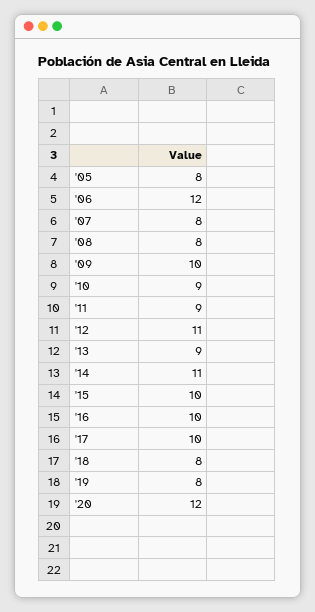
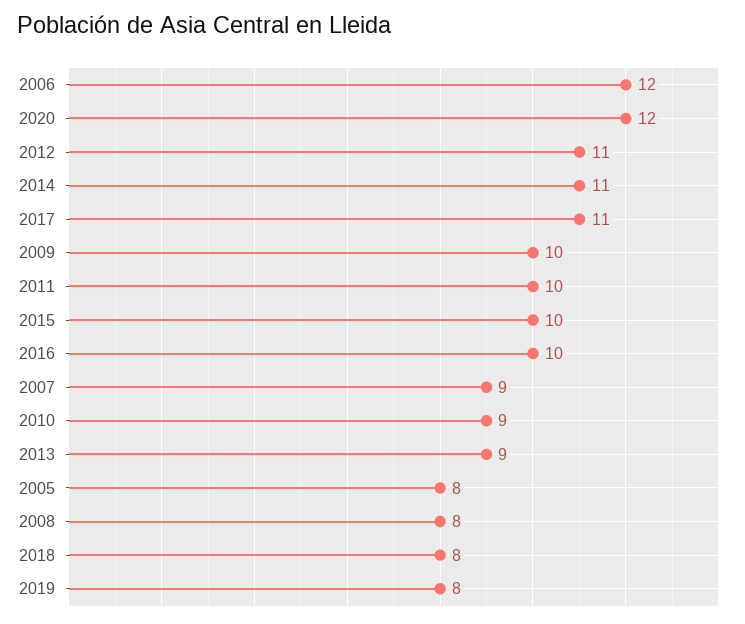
  {
    "'05": 8,
    "'06": 12,
-   "'07": 8,
+   "'07": 9,
    "'08": 8,
    "'09": 10,
    "'10": 9,
-   "'11": 9,
+   "'11": 10,
    "'12": 11,
    "'13": 9,
    "'14": 11,
    "'15": 10,
    "'16": 10,
-   "'17": 10,
+   "'17": 11,
    "'18": 8,
    "'19": 8,
    "'20": 12
  }

